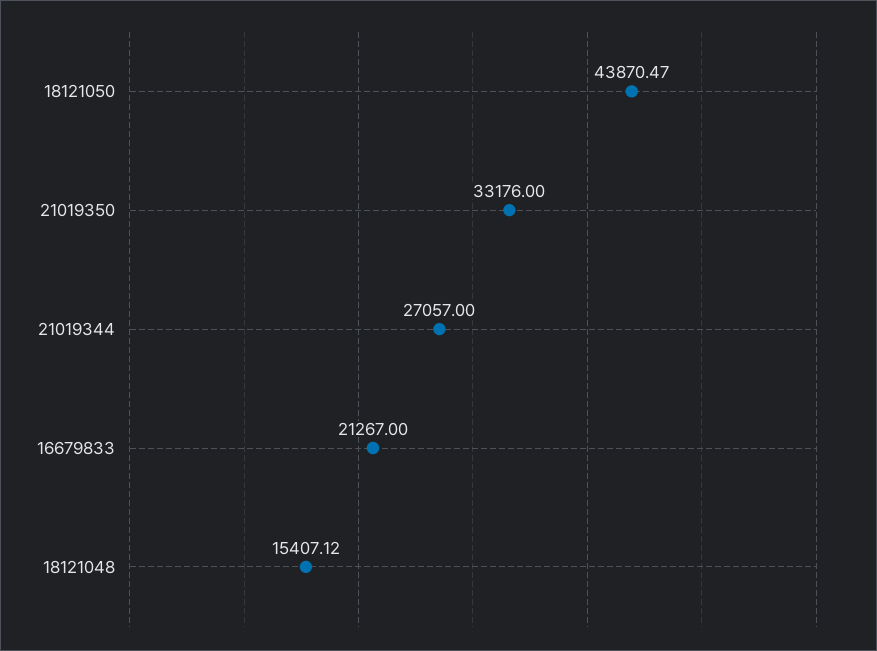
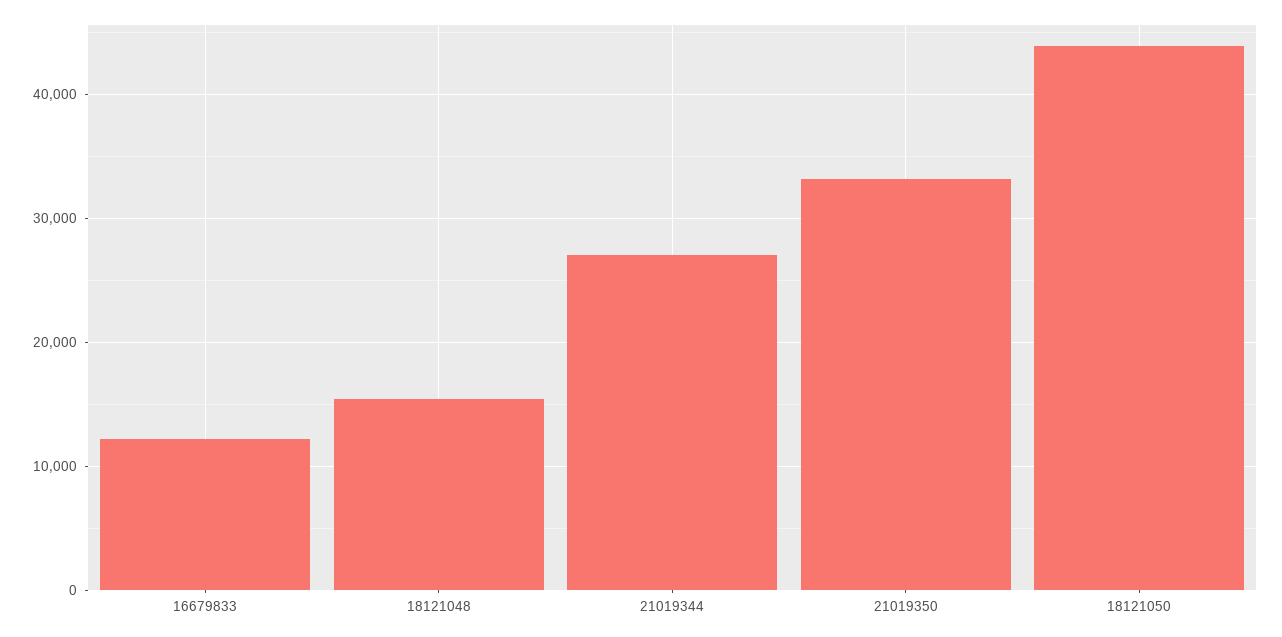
  {
    "18121050": 43870.47,
    "21019350": 33176,
    "21019344": 27057,
-   "16679833": 21267,
+   "16679833": 12000,
    "18121048": 15407.12
  }

